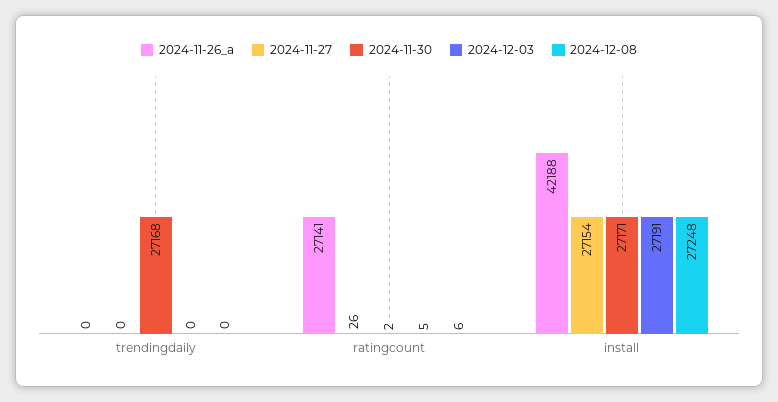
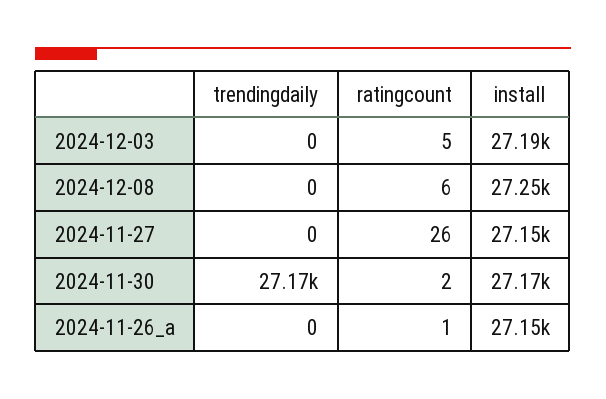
  {
    "2024-11-26_a": {
      "trendingdaily": 0,
-     "ratingcount": 27141,
+     "ratingcount": 1,
-     "install": 42188
+     "install": 27150
    },
    "2024-11-27": {
      "trendingdaily": 0,
      "ratingcount": 26,
      "install": 27154
    },
    "2024-11-30": {
      "trendingdaily": 27168,
      "ratingcount": 2,
      "install": 27171
    },
    "2024-12-03": {
      "trendingdaily": 0,
      "ratingcount": 5,
      "install": 27191
    },
    "2024-12-08": {
      "trendingdaily": 0,
      "ratingcount": 6,
      "install": 27248
    }
  }

